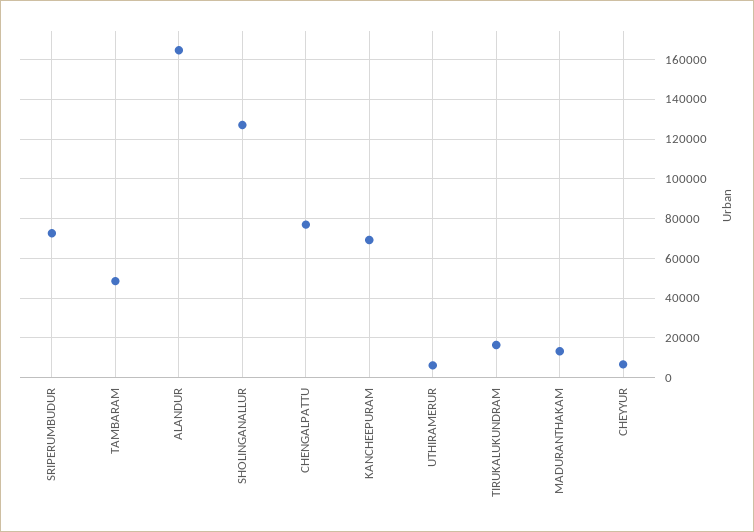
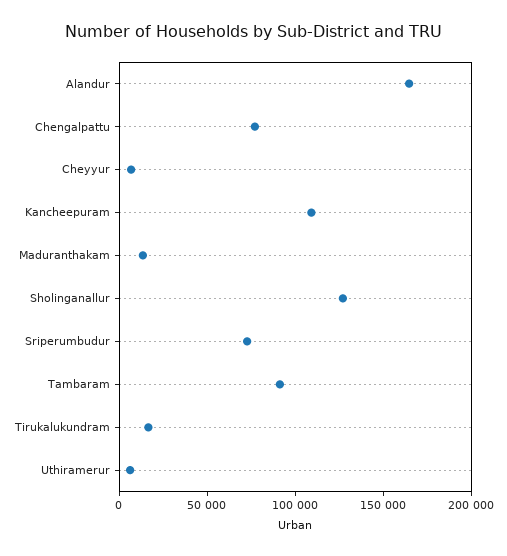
  {
    "SRIPERUMBUDUR": 75000,
-   "TAMBARAM": 50000,
+   "TAMBARAM": 90000,
    "ALANDUR": 165000,
    "SHOLINGANALLUR": 125000,
    "CHENGALPATTU": 75000,
-   "KANCHEEPURAM": 70000,
+   "KANCHEEPURAM": 110000,
    "UTHIRAMERUR": 5000,
    "TIRUKALUKUNDRAM": 15000,
    "MADURANTHAKAM": 15000,
    "CHEYYUR": 5000
  }

